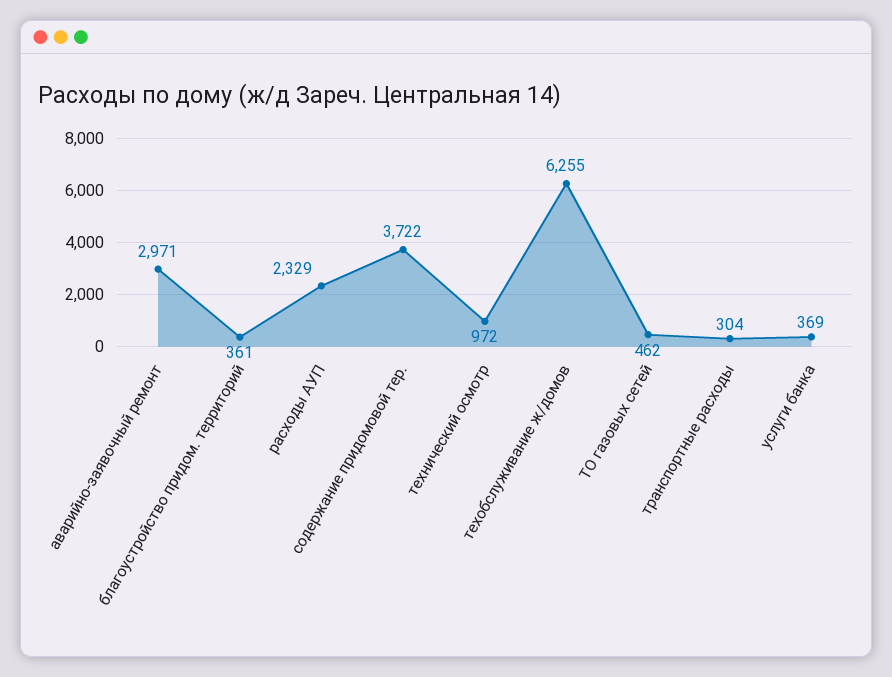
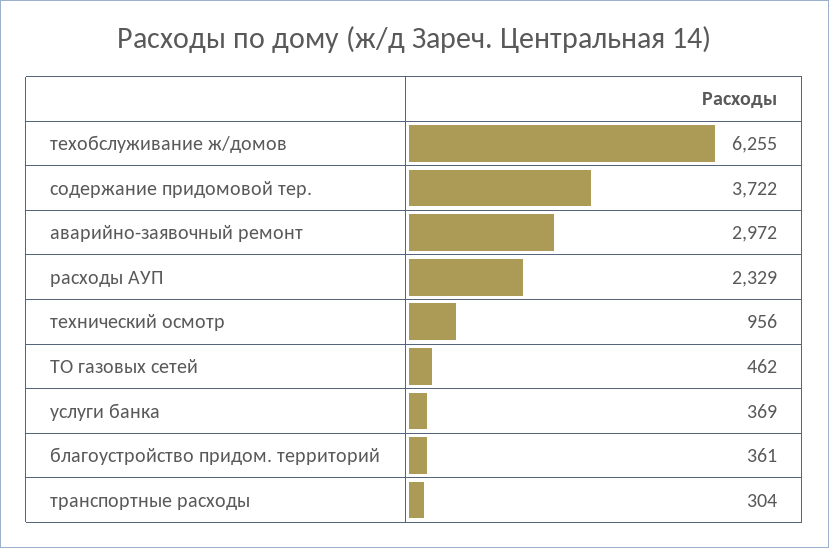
  {
-   "аварийно-заявочный ремонт": 2971,
+   "аварийно-заявочный ремонт": 2972,
    "благоустройство придом. территорий": 361,
    "расходы АУП": 2329,
    "содержание придомовой тер.": 3722,
-   "технический осмотр": 972,
+   "технический осмотр": 956,
    "техобслуживание ж/домов": 6255,
    "ТО газовых сетей": 462,
    "транспортные расходы": 304,
    "услуги банка": 369
  }

